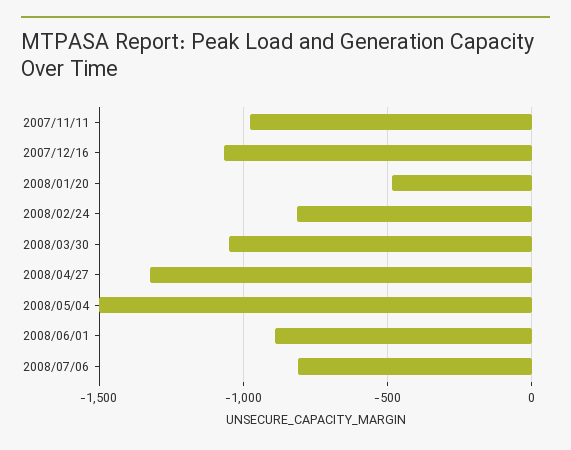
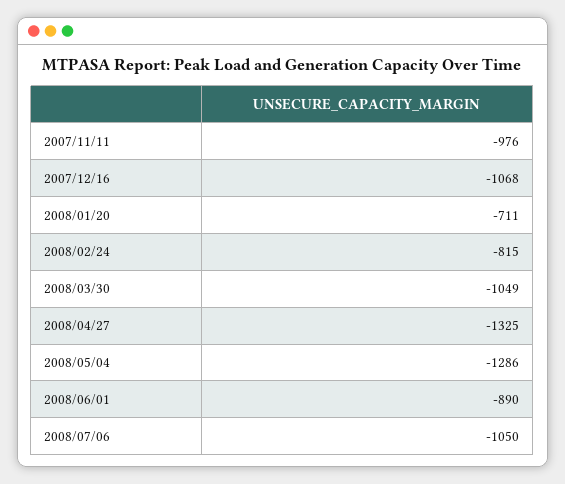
  {
    "2007/11/11": -976,
    "2007/12/16": -1068,
-   "2008/01/20": -500,
+   "2008/01/20": -711,
    "2008/02/24": -815,
    "2008/03/30": -1049,
    "2008/04/27": -1325,
-   "2008/05/04": -1500,
+   "2008/05/04": -1286,
    "2008/06/01": -890,
-   "2008/07/06": -800
+   "2008/07/06": -1050
  }

